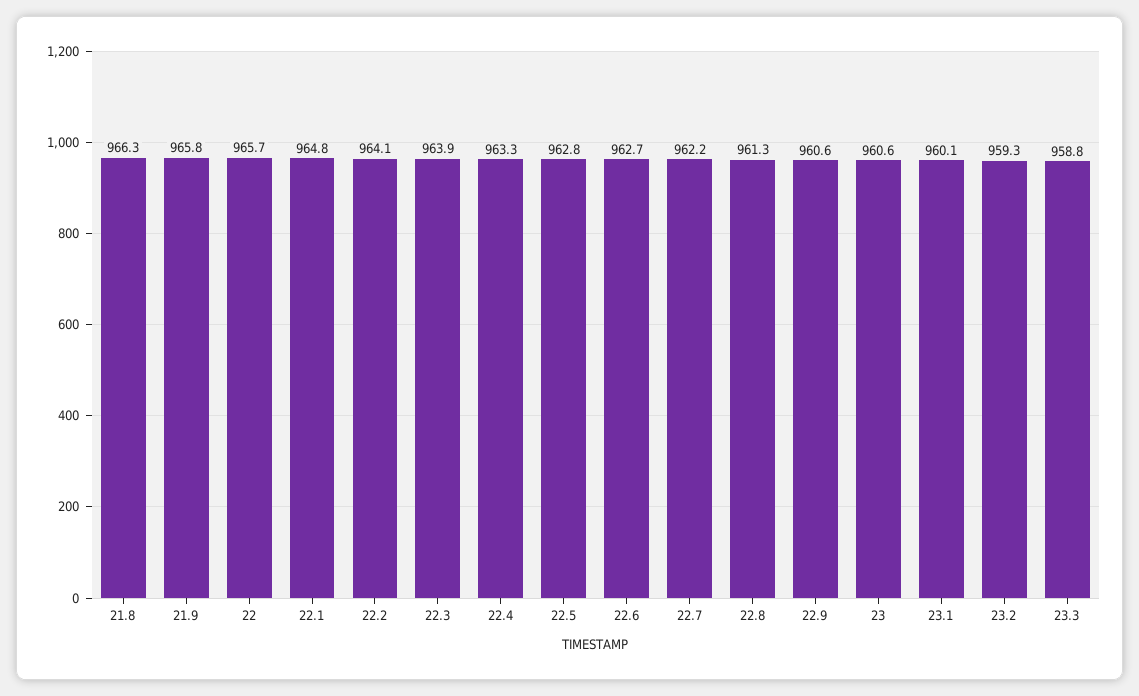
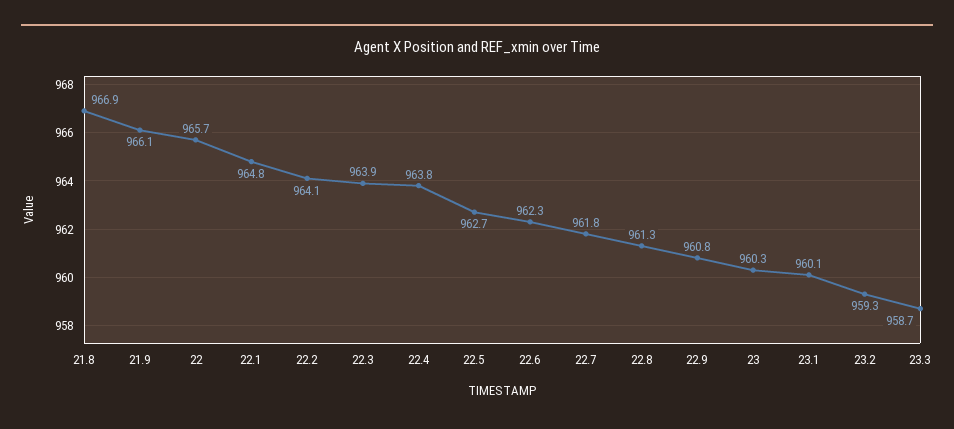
  {
-   "21.8": 966.3,
+   "21.8": 966.9,
-   "21.9": 965.8,
+   "21.9": 966.1,
    "22": 965.7,
    "22.1": 964.8,
    "22.2": 964.1,
    "22.3": 963.9,
-   "22.4": 963.3,
+   "22.4": 963.8,
-   "22.5": 962.8,
+   "22.5": 962.7,
-   "22.6": 962.7,
+   "22.6": 962.3,
-   "22.7": 962.2,
+   "22.7": 961.8,
    "22.8": 961.3,
-   "22.9": 960.6,
+   "22.9": 960.8,
-   "23": 960.6,
+   "23": 960.3,
    "23.1": 960.1,
    "23.2": 959.3,
-   "23.3": 958.8
+   "23.3": 958.7
  }

